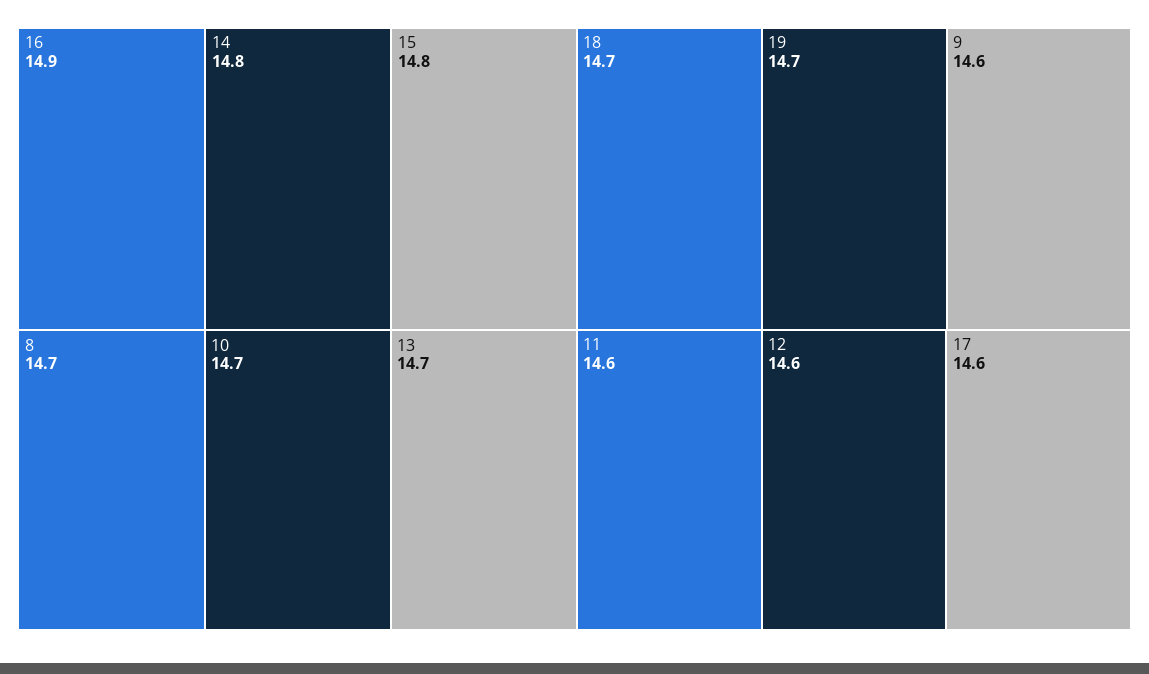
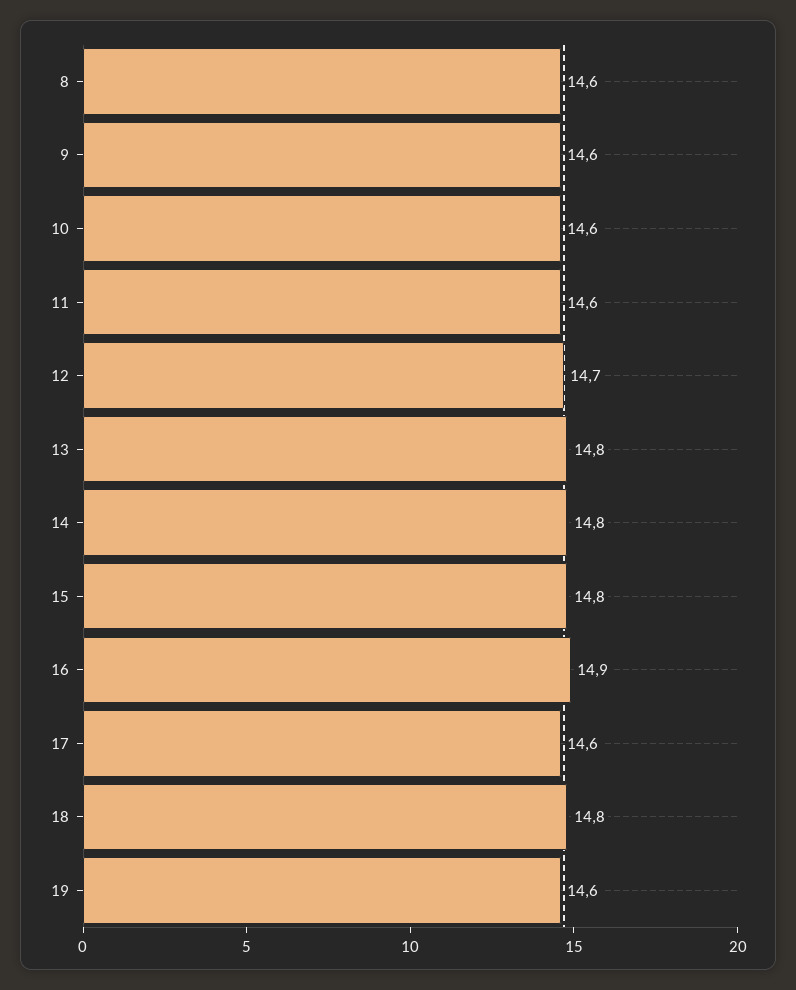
  {
    "16": 14.9,
    "14": 14.8,
    "15": 14.8,
-   "8": 14.7,
+   "8": 14.6,
-   "10": 14.7,
+   "10": 14.6,
-   "13": 14.7,
+   "13": 14.8,
-   "18": 14.7,
+   "18": 14.8,
-   "19": 14.7,
+   "19": 14.6,
    "9": 14.6,
    "11": 14.6,
-   "12": 14.6,
+   "12": 14.7,
    "17": 14.6
  }

